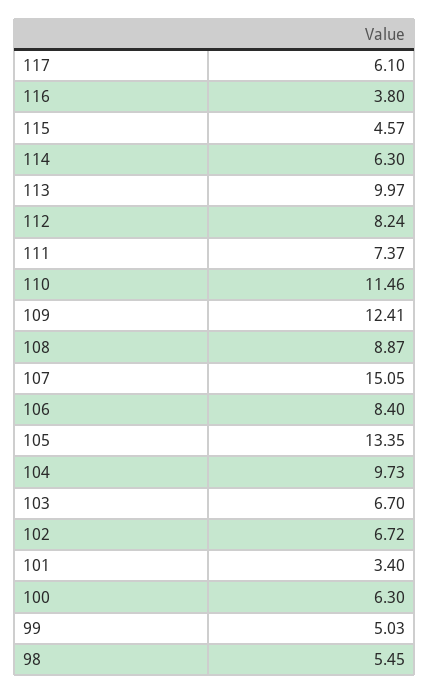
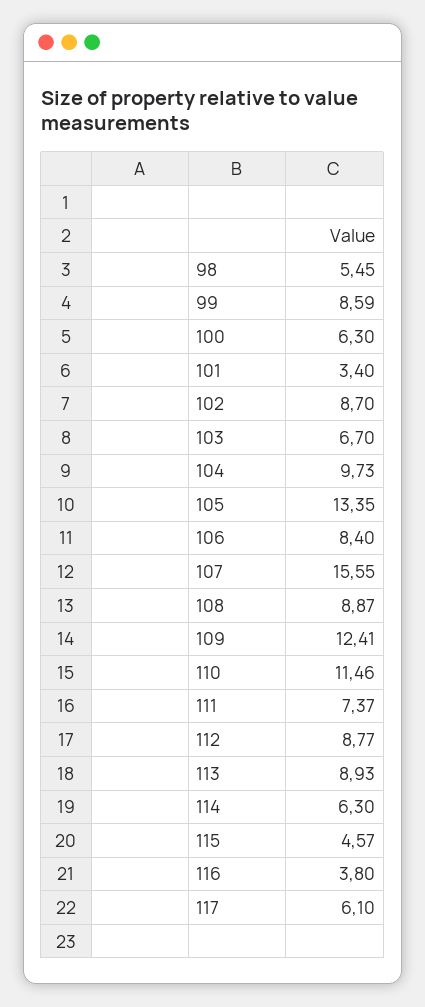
  {
    "117": 6.1,
    "116": 3.8,
    "115": 4.57,
    "114": 6.3,
-   "113": 9.97,
+   "113": 8.93,
-   "112": 8.24,
+   "112": 8.77,
    "111": 7.37,
    "110": 11.46,
    "109": 12.41,
    "108": 8.87,
-   "107": 15.05,
+   "107": 15.55,
    "106": 8.4,
    "105": 13.35,
    "104": 9.73,
    "103": 6.7,
-   "102": 6.72,
+   "102": 8.7,
    "101": 3.4,
    "100": 6.3,
-   "99": 5.03,
+   "99": 8.59,
    "98": 5.45
  }

